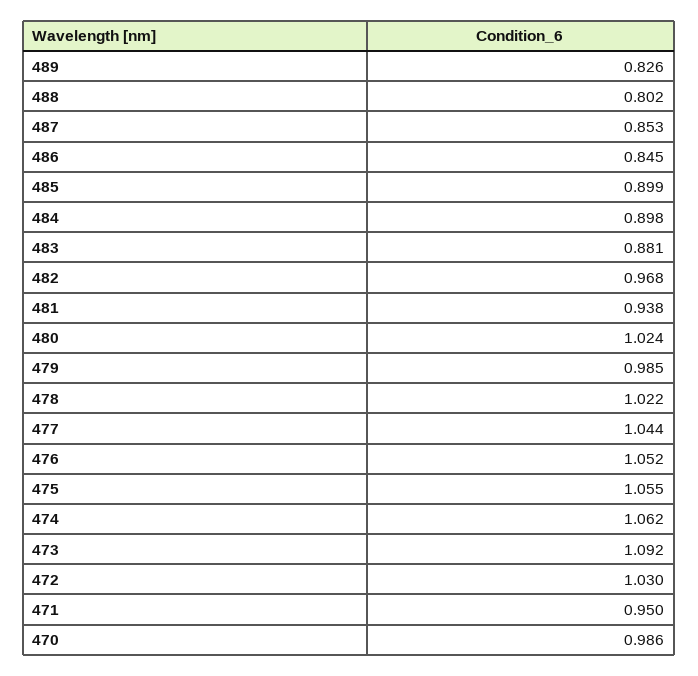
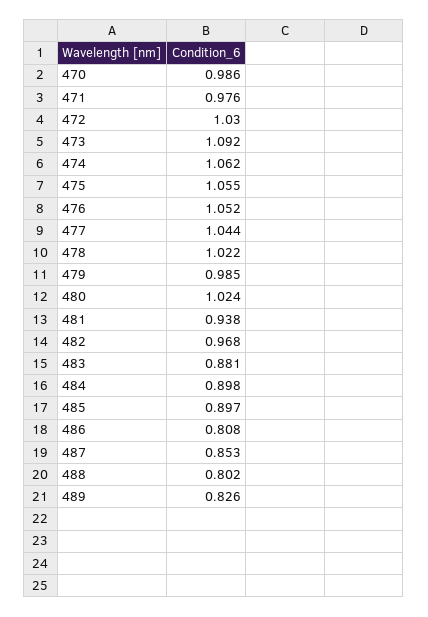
  {
    "489": 0.826,
    "488": 0.802,
    "487": 0.853,
-   "486": 0.845,
+   "486": 0.808,
-   "485": 0.899,
+   "485": 0.897,
    "484": 0.898,
    "483": 0.881,
    "482": 0.968,
    "481": 0.938,
    "480": 1.024,
    "479": 0.985,
    "478": 1.022,
    "477": 1.044,
    "476": 1.052,
    "475": 1.055,
    "474": 1.062,
    "473": 1.092,
    "472": 1.03,
-   "471": 0.95,
+   "471": 0.976,
    "470": 0.986
  }

